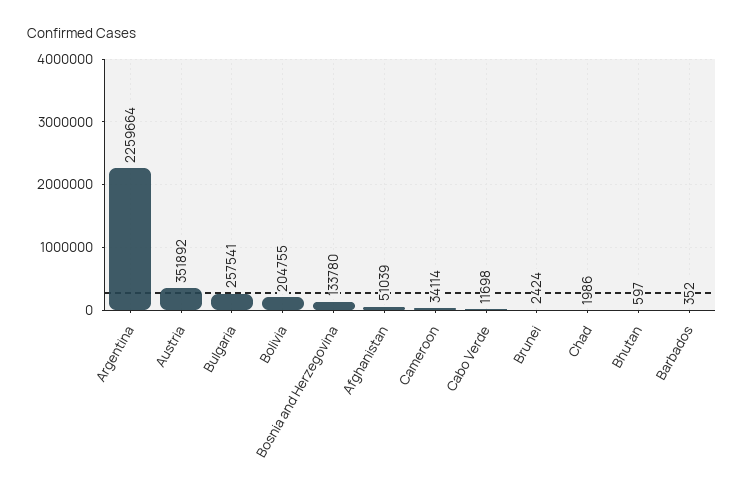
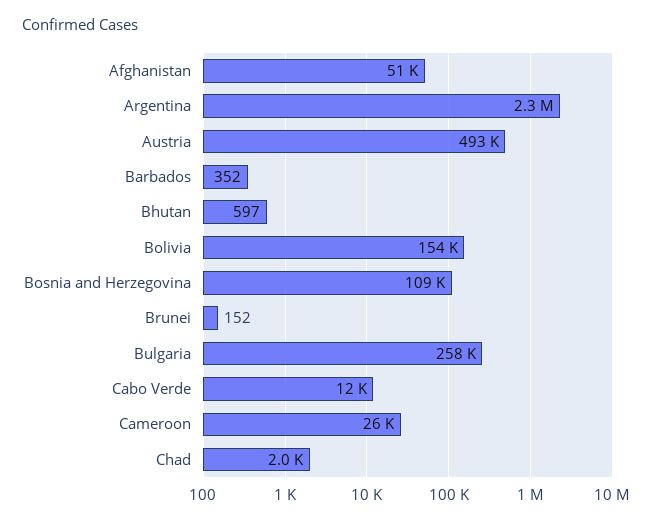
  {
    "Argentina": 2259664,
-   "Austria": 351892,
+   "Austria": 493000,
    "Bulgaria": 257541,
-   "Bolivia": 204755,
+   "Bolivia": 154000,
-   "Bosnia and Herzegovina": 133780,
+   "Bosnia and Herzegovina": 109000,
    "Afghanistan": 51039,
-   "Cameroon": 34114,
+   "Cameroon": 26000,
    "Cabo Verde": 11698,
-   "Brunei": 2424,
+   "Brunei": 152,
    "Chad": 1986,
    "Bhutan": 597,
    "Barbados": 352
  }

